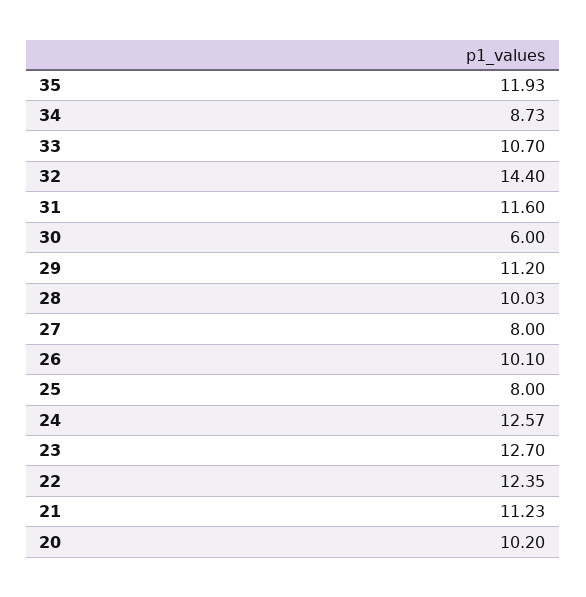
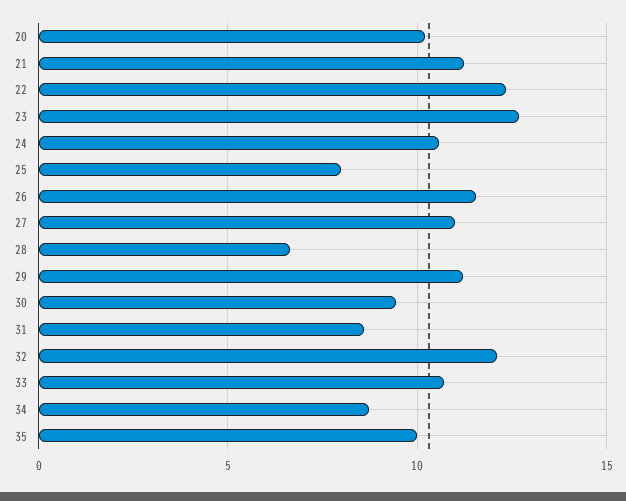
  {
-   "35": 11.93,
+   "35": 10,
    "34": 8.73,
    "33": 10.7,
-   "32": 14.4,
+   "32": 12,
-   "31": 11.6,
+   "31": 8.5,
-   "30": 6,
+   "30": 9.5,
    "29": 11.2,
-   "28": 10.03,
+   "28": 6.5,
-   "27": 8,
+   "27": 11,
-   "26": 10.1,
+   "26": 11.5,
    "25": 8,
-   "24": 12.57,
+   "24": 10.5,
    "23": 12.7,
    "22": 12.35,
    "21": 11.23,
    "20": 10.2
  }

